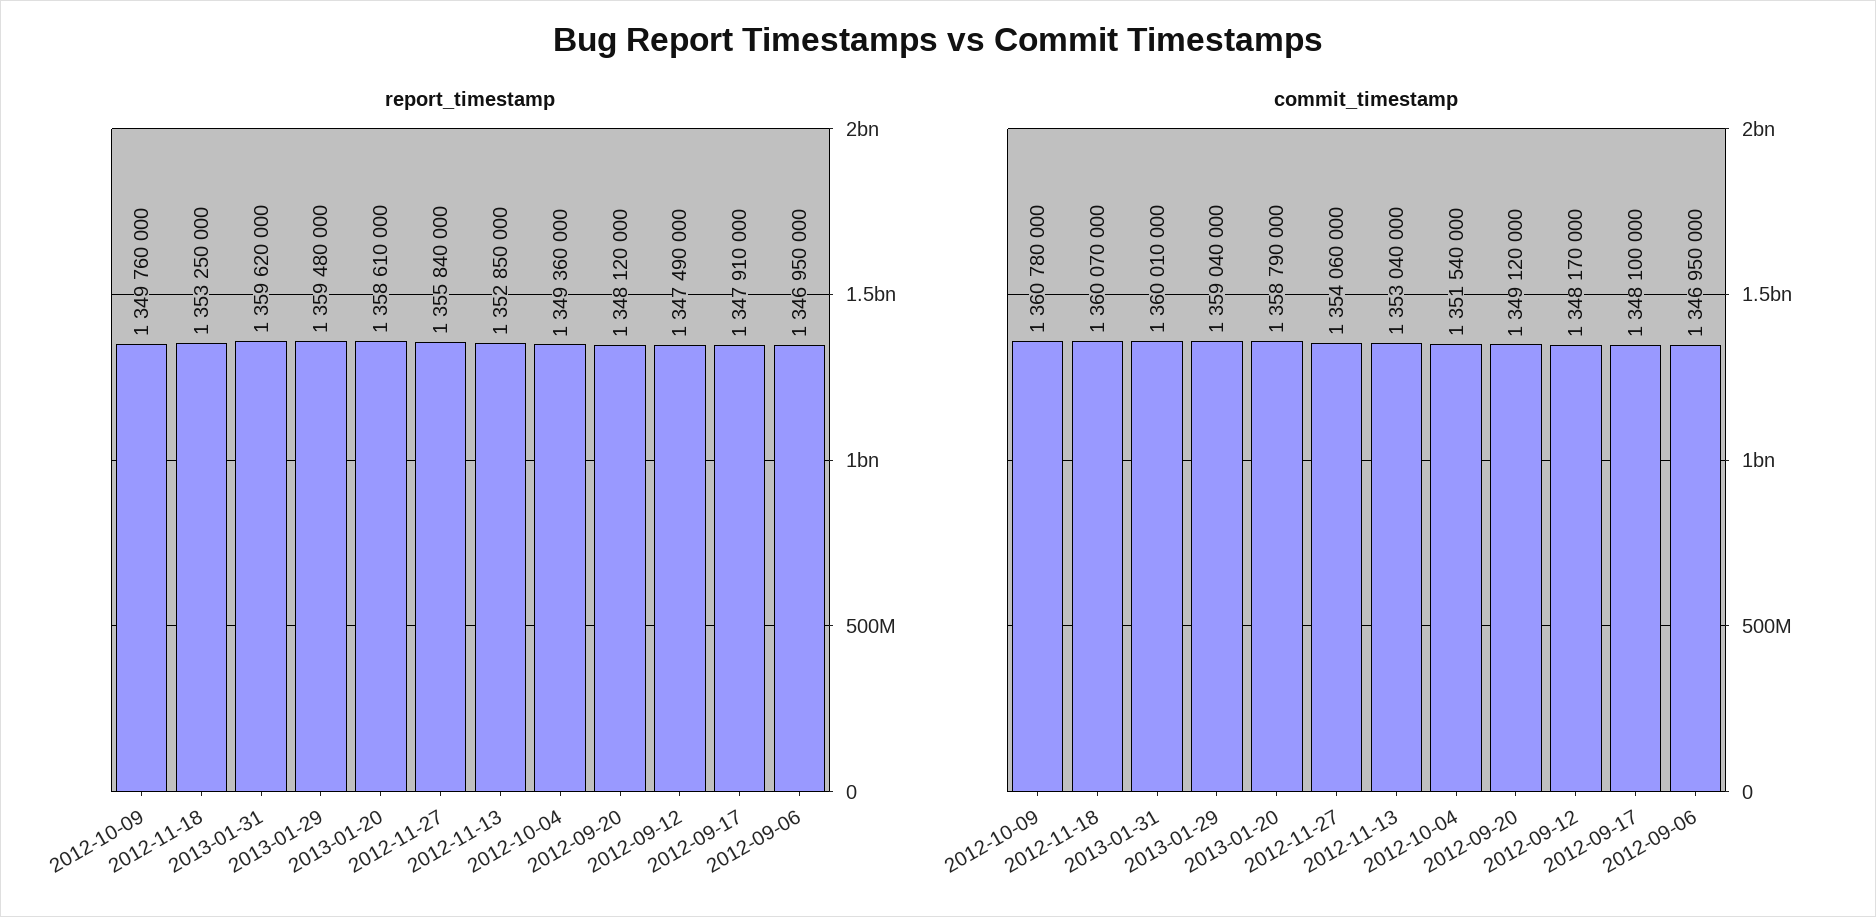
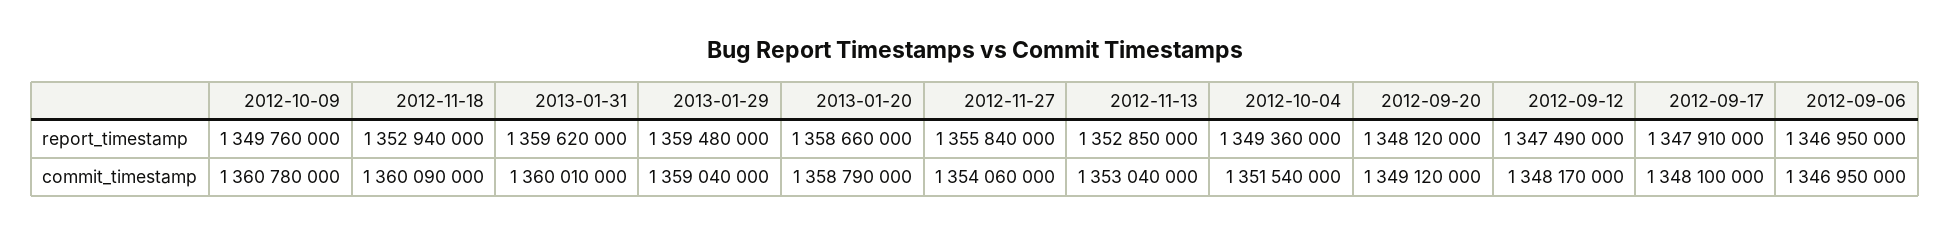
  {
    "report_timestamp": {
      "2012-10-09": 1349760000,
-     "2012-11-18": 1353250000,
+     "2012-11-18": 1352940000,
      "2013-01-31": 1359620000,
      "2013-01-29": 1359480000,
-     "2013-01-20": 1358610000,
+     "2013-01-20": 1358660000,
      "2012-11-27": 1355840000,
      "2012-11-13": 1352850000,
      "2012-10-04": 1349360000,
      "2012-09-20": 1348120000,
      "2012-09-12": 1347490000,
      "2012-09-17": 1347910000,
      "2012-09-06": 1346950000
    },
    "commit_timestamp": {
      "2012-10-09": 1360780000,
-     "2012-11-18": 1360070000,
+     "2012-11-18": 1360090000,
      "2013-01-31": 1360010000,
      "2013-01-29": 1359040000,
      "2013-01-20": 1358790000,
      "2012-11-27": 1354060000,
      "2012-11-13": 1353040000,
      "2012-10-04": 1351540000,
      "2012-09-20": 1349120000,
      "2012-09-12": 1348170000,
      "2012-09-17": 1348100000,
      "2012-09-06": 1346950000
    }
  }

